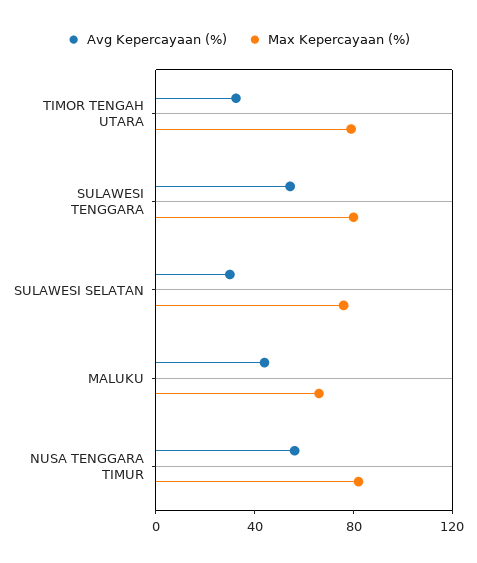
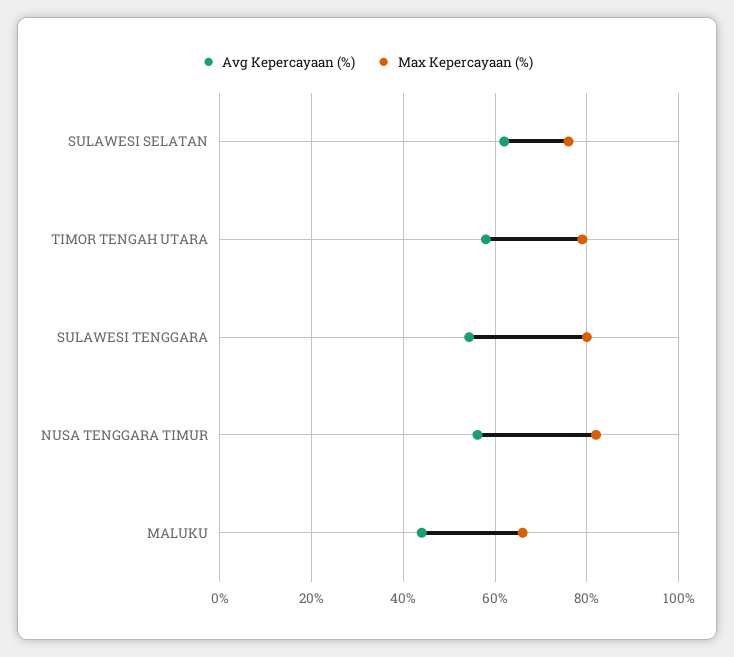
  {
    "Avg Kepercayaan (%)": {
-     "TIMOR TENGAH UTARA": 30,
+     "TIMOR TENGAH UTARA": 58,
      "SULAWESI TENGGARA": 54,
-     "SULAWESI SELATAN": 30,
+     "SULAWESI SELATAN": 62,
      "MALUKU": 44,
      "NUSA TENGGARA TIMUR": 56
    },
    "Max Kepercayaan (%)": {
      "TIMOR TENGAH UTARA": 80,
      "SULAWESI TENGGARA": 80,
      "SULAWESI SELATAN": 76,
      "MALUKU": 66,
      "NUSA TENGGARA TIMUR": 82
    }
  }

